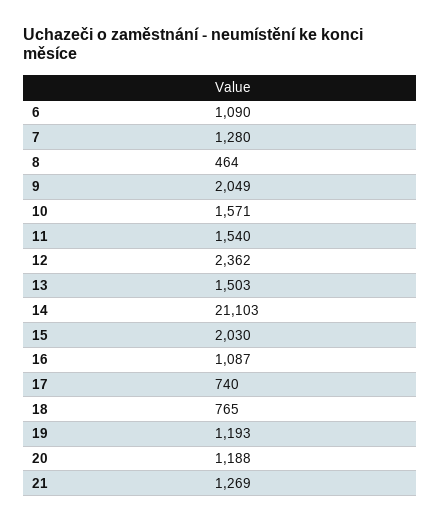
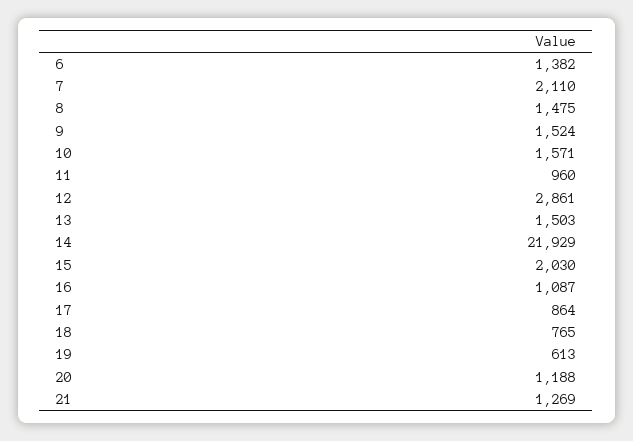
  {
-   "6": 1090,
+   "6": 1382,
-   "7": 1280,
+   "7": 2110,
-   "8": 464,
+   "8": 1475,
-   "9": 2049,
+   "9": 1524,
    "10": 1571,
-   "11": 1540,
+   "11": 960,
-   "12": 2362,
+   "12": 2861,
    "13": 1503,
-   "14": 21103,
+   "14": 21929,
    "15": 2030,
    "16": 1087,
-   "17": 740,
+   "17": 864,
    "18": 765,
-   "19": 1193,
+   "19": 613,
    "20": 1188,
    "21": 1269
  }

